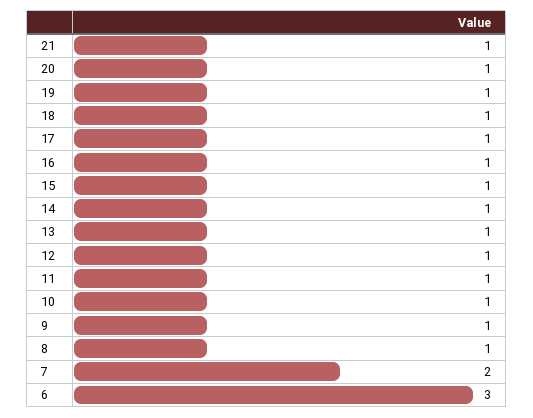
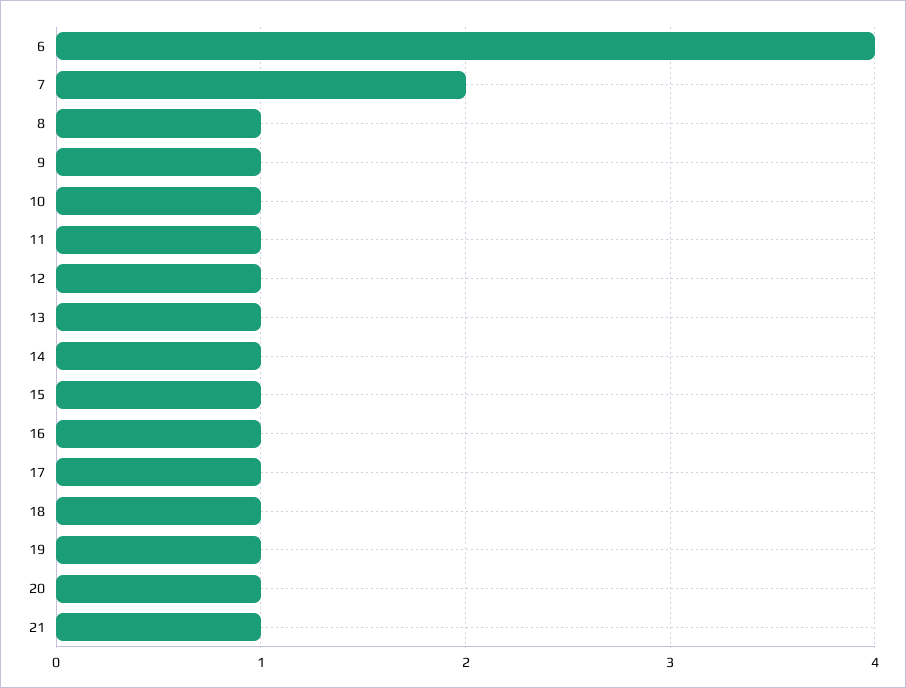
  {
    "21": 1,
    "20": 1,
    "19": 1,
    "18": 1,
    "17": 1,
    "16": 1,
    "15": 1,
    "14": 1,
    "13": 1,
    "12": 1,
    "11": 1,
    "10": 1,
    "9": 1,
    "8": 1,
    "7": 2,
-   "6": 3
+   "6": 4
  }

